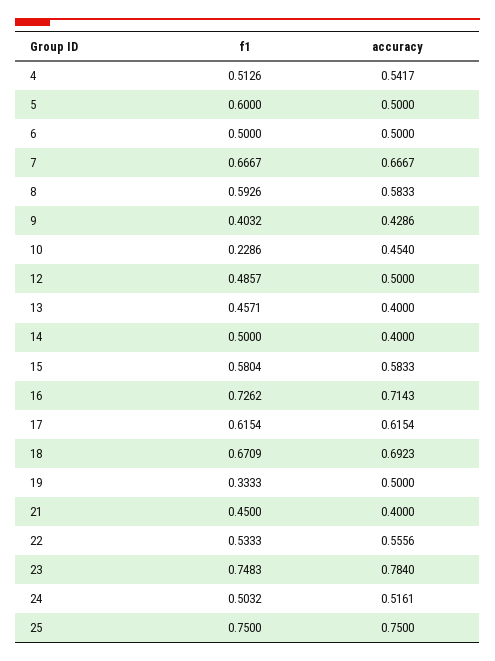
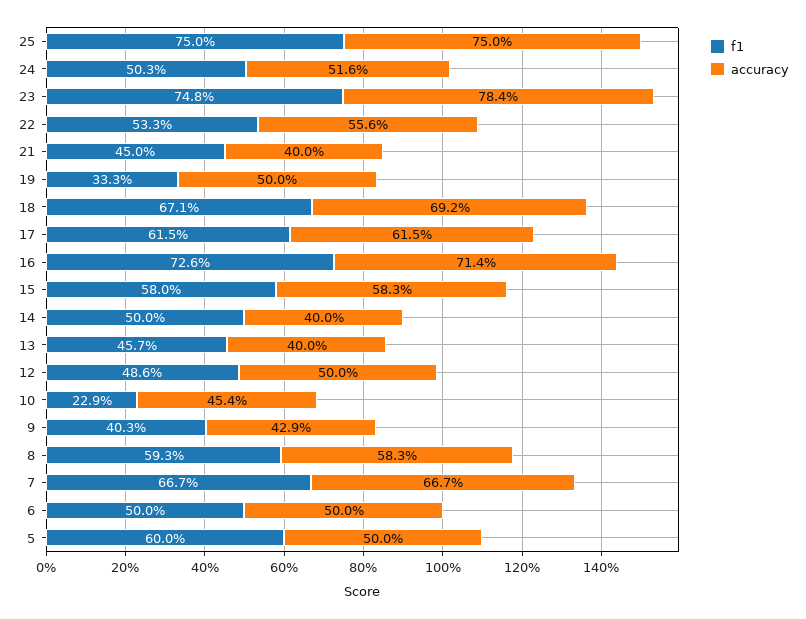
  {
    "f1": {
-     "4": 0.5126,
      "5": 0.6,
      "6": 0.5,
      "7": 0.6667,
      "8": 0.5926,
      "9": 0.4032,
      "10": 0.2286,
      "12": 0.4857,
      "13": 0.4571,
      "14": 0.5,
      "15": 0.5804,
      "16": 0.7262,
      "17": 0.6154,
      "18": 0.6709,
      "19": 0.3333,
      "21": 0.45,
      "22": 0.5333,
      "23": 0.7483,
      "24": 0.5032,
      "25": 0.75
    },
    "accuracy": {
-     "4": 0.5417,
      "5": 0.5,
      "6": 0.5,
      "7": 0.6667,
      "8": 0.5833,
      "9": 0.4286,
      "10": 0.454,
      "12": 0.5,
      "13": 0.4,
      "14": 0.4,
      "15": 0.5833,
      "16": 0.7143,
      "17": 0.6154,
      "18": 0.6923,
      "19": 0.5,
      "21": 0.4,
      "22": 0.5556,
      "23": 0.784,
      "24": 0.5161,
      "25": 0.75
    }
  }

